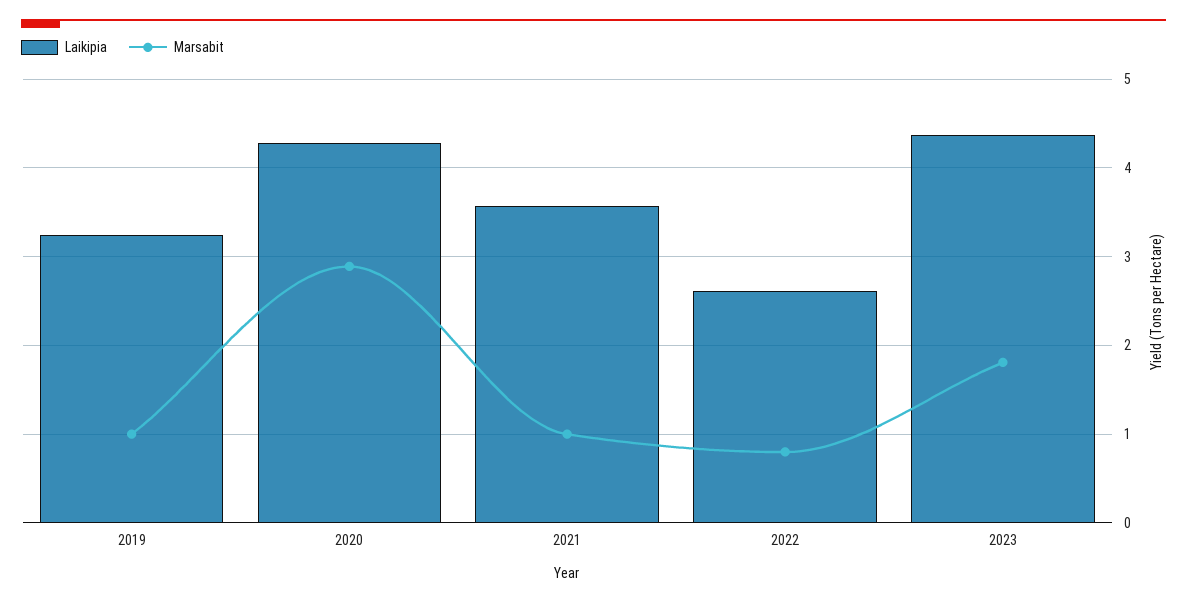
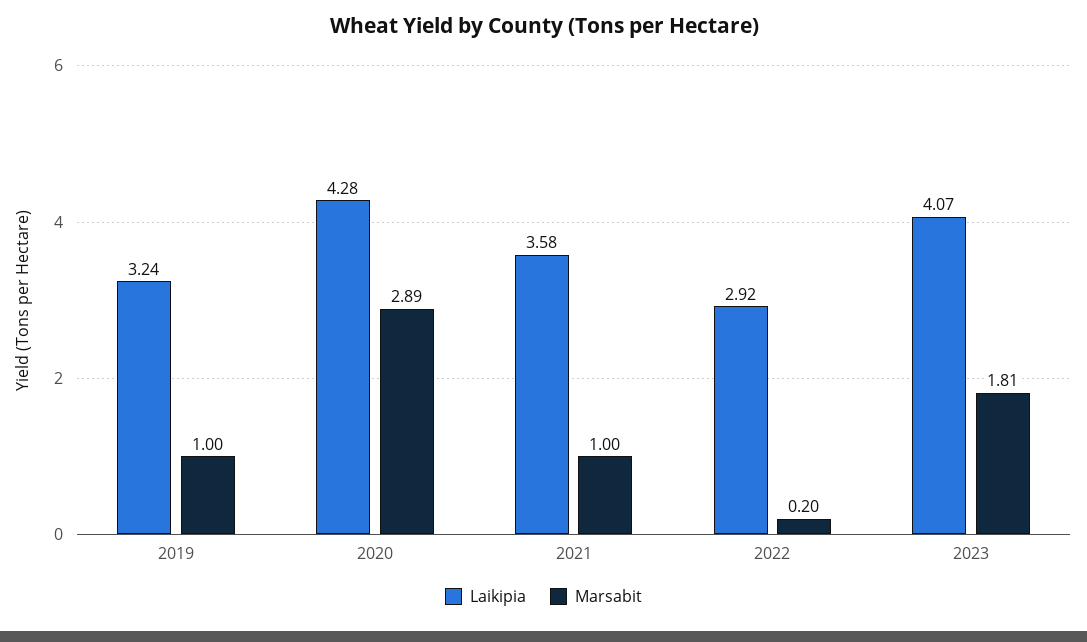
  {
    "Laikipia": {
      "2019": 3.24,
      "2020": 4.28,
      "2021": 3.58,
-     "2022": 2.6,
+     "2022": 2.92,
-     "2023": 4.4
+     "2023": 4.07
    },
    "Marsabit": {
      "2019": 1,
      "2020": 2.89,
      "2021": 1,
-     "2022": 0.8,
+     "2022": 0.2,
      "2023": 1.81
    }
  }

